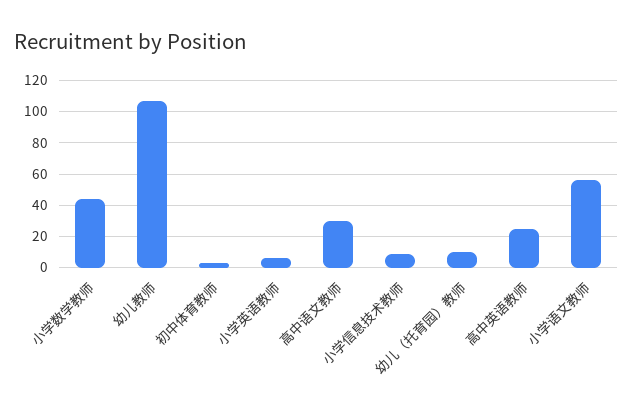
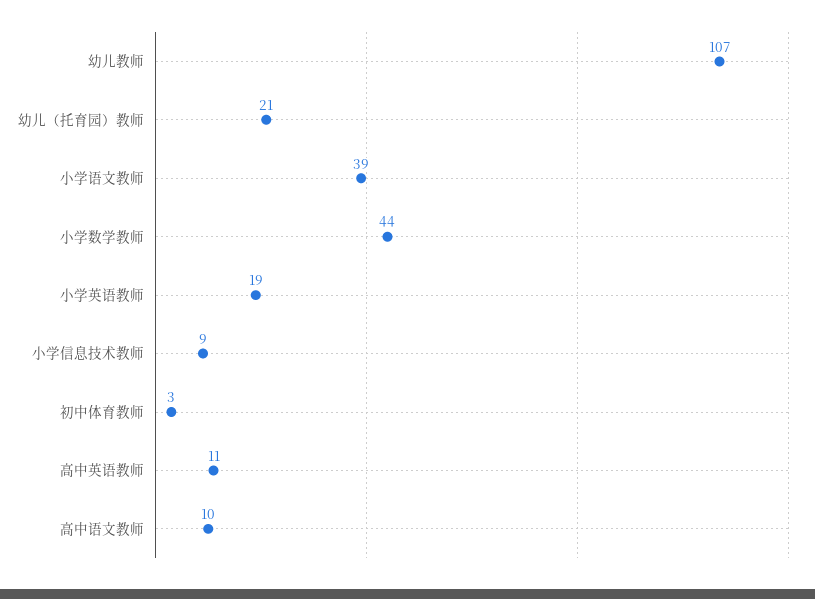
  {
    "小学数学教师": 44,
    "幼儿教师": 107,
    "初中体育教师": 3,
-   "小学英语教师": 5,
+   "小学英语教师": 19,
-   "高中语文教师": 30,
+   "高中语文教师": 10,
    "小学信息技术教师": 9,
-   "幼儿（托育园）教师": 10,
+   "幼儿（托育园）教师": 21,
-   "高中英语教师": 25,
+   "高中英语教师": 11,
-   "小学语文教师": 55
+   "小学语文教师": 39
  }

